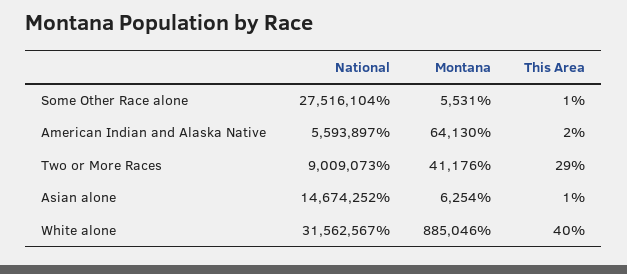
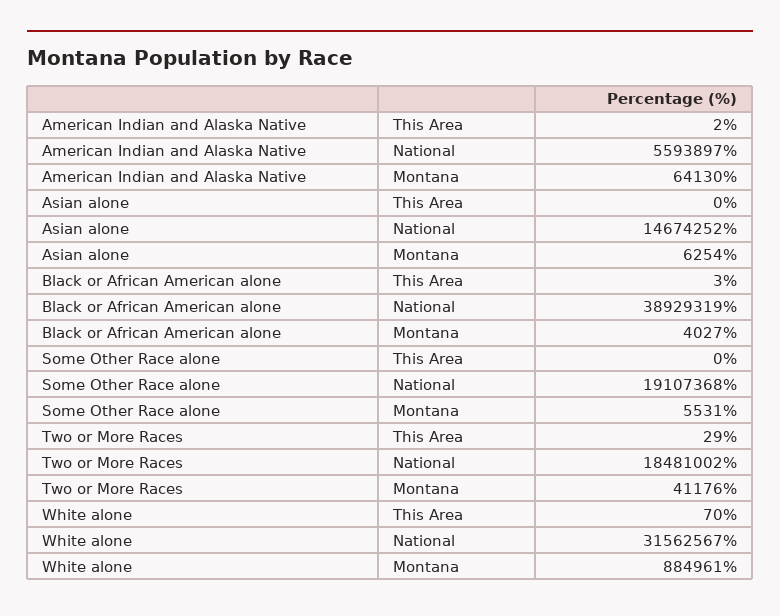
  {
    "National": {
-     "Some Other Race alone": 27516104,
+     "Some Other Race alone": 19107368,
      "American Indian and Alaska Native": 5593897,
-     "Two or More Races": 9009073,
+     "Two or More Races": 18481002,
      "Asian alone": 14674252,
-     "White alone": 31562567
+     "White alone": 31562567,
+     "Black or African American alone": 38929319
    },
    "Montana": {
      "Some Other Race alone": 5531,
      "American Indian and Alaska Native": 64130,
      "Two or More Races": 41176,
      "Asian alone": 6254,
-     "White alone": 885046
+     "White alone": 884961,
+     "Black or African American alone": 4027
    },
    "This Area": {
-     "Some Other Race alone": 1,
+     "Some Other Race alone": 0,
      "American Indian and Alaska Native": 2,
      "Two or More Races": 29,
-     "Asian alone": 1,
+     "Asian alone": 0,
-     "White alone": 40
+     "White alone": 70,
+     "Black or African American alone": 3
    }
  }

